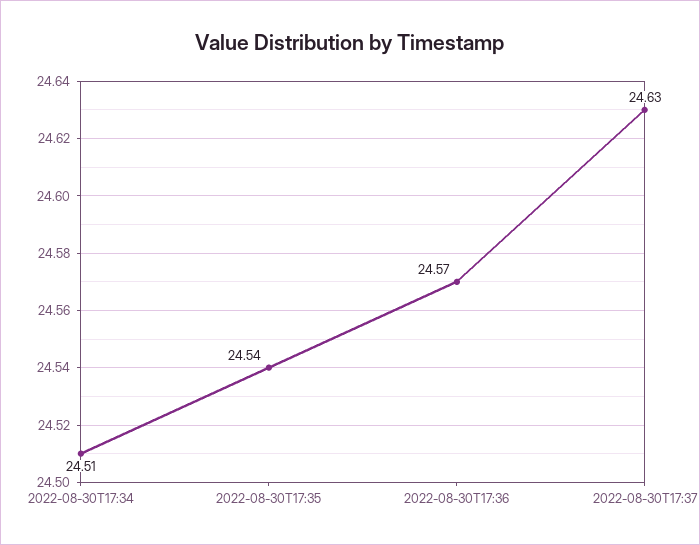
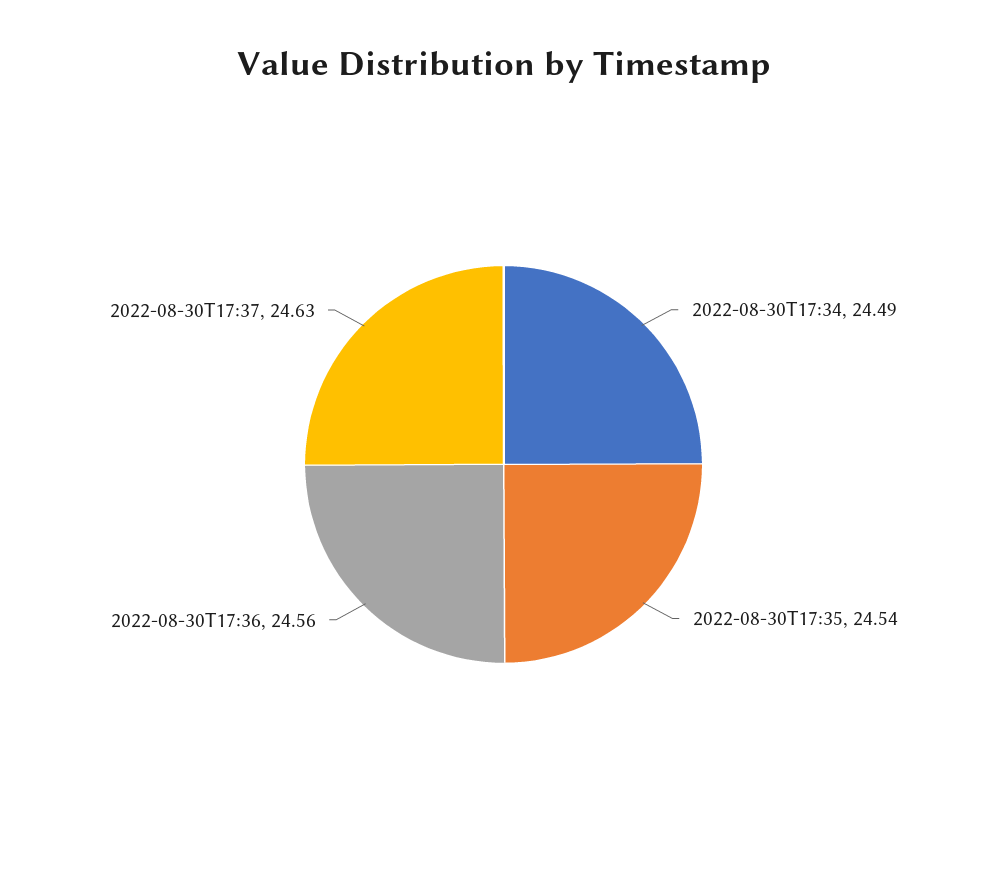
  {
-   "2022-08-30T17:34": 24.51,
+   "2022-08-30T17:34": 24.49,
    "2022-08-30T17:35": 24.54,
-   "2022-08-30T17:36": 24.57,
+   "2022-08-30T17:36": 24.56,
    "2022-08-30T17:37": 24.63
  }

